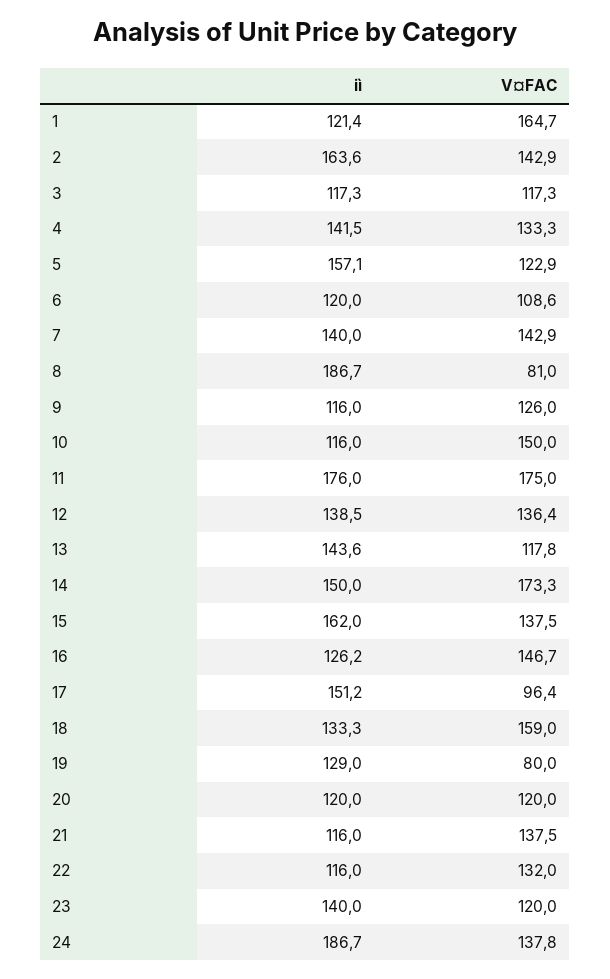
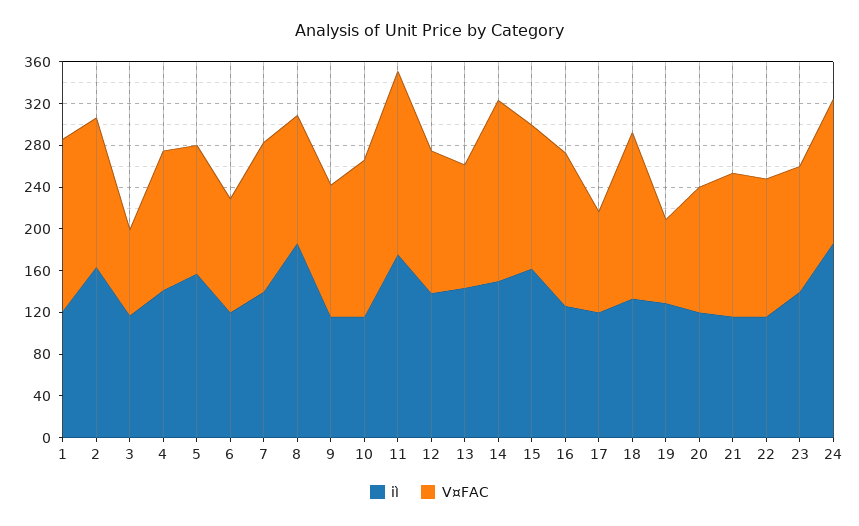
  {
    "iì": {
      "1": 121.4,
      "2": 163.6,
      "3": 117.3,
      "4": 141.5,
      "5": 157.1,
      "6": 120,
      "7": 140,
      "8": 186.7,
      "9": 116,
      "10": 116,
      "11": 176,
      "12": 138.5,
      "13": 143.6,
      "14": 150,
      "15": 162,
      "16": 126.2,
-     "17": 151.2,
+     "17": 120,
      "18": 133.3,
      "19": 129,
      "20": 120,
      "21": 116,
      "22": 116,
      "23": 140,
      "24": 186.7
    },
    "V¤FAC": {
      "1": 164.7,
      "2": 142.9,
-     "3": 117.3,
+     "3": 80,
      "4": 133.3,
      "5": 122.9,
      "6": 108.6,
      "7": 142.9,
-     "8": 81,
+     "8": 120,
      "9": 126,
      "10": 150,
      "11": 175,
      "12": 136.4,
      "13": 117.8,
      "14": 173.3,
      "15": 137.5,
      "16": 146.7,
      "17": 96.4,
      "18": 159,
      "19": 80,
      "20": 120,
      "21": 137.5,
      "22": 132,
      "23": 120,
      "24": 137.8
    }
  }

